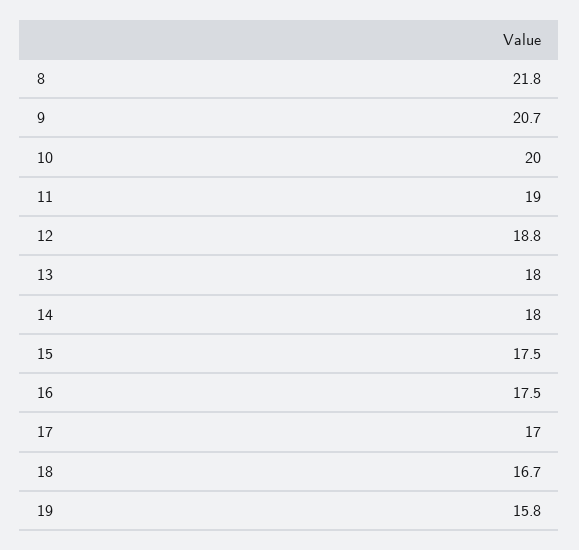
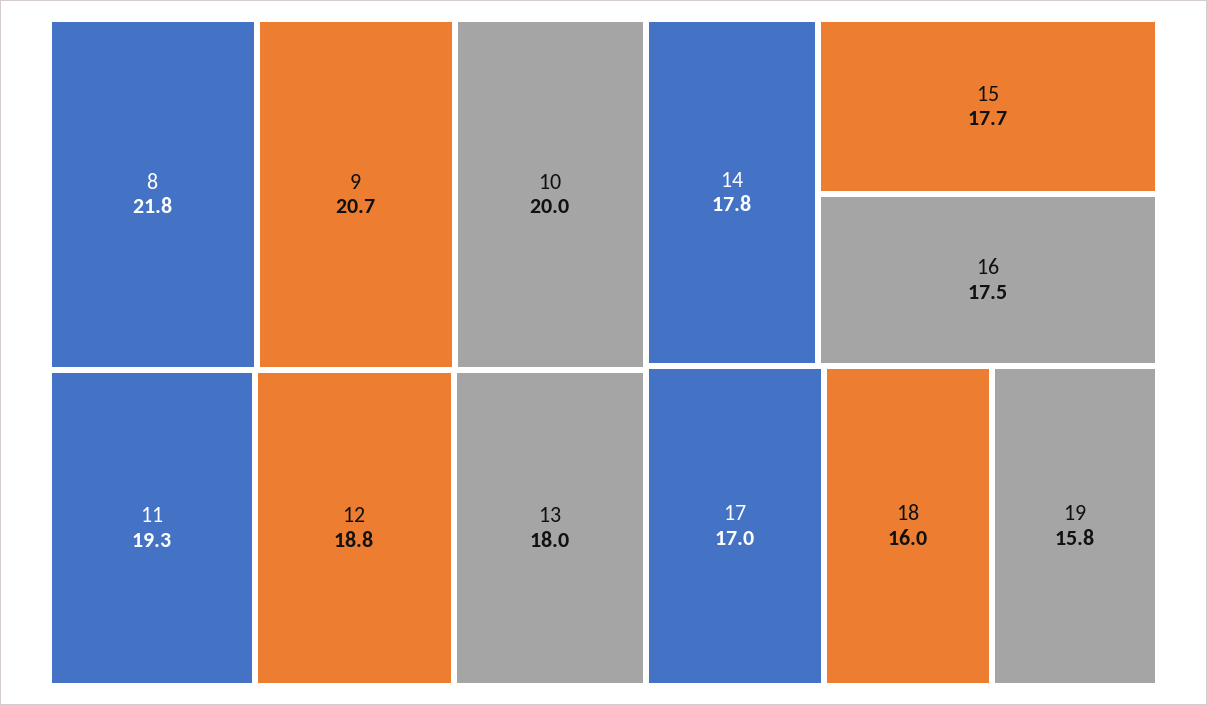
  {
    "8": 21.8,
    "9": 20.7,
    "10": 20,
-   "11": 19,
+   "11": 19.3,
    "12": 18.8,
    "13": 18,
-   "14": 18,
+   "14": 17.8,
-   "15": 17.5,
+   "15": 17.7,
    "16": 17.5,
    "17": 17,
-   "18": 16.7,
+   "18": 16,
    "19": 15.8
  }

